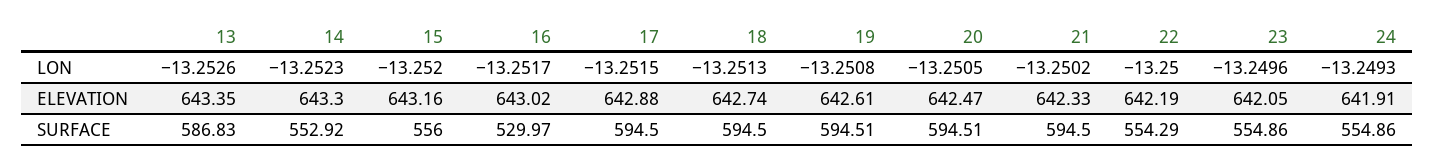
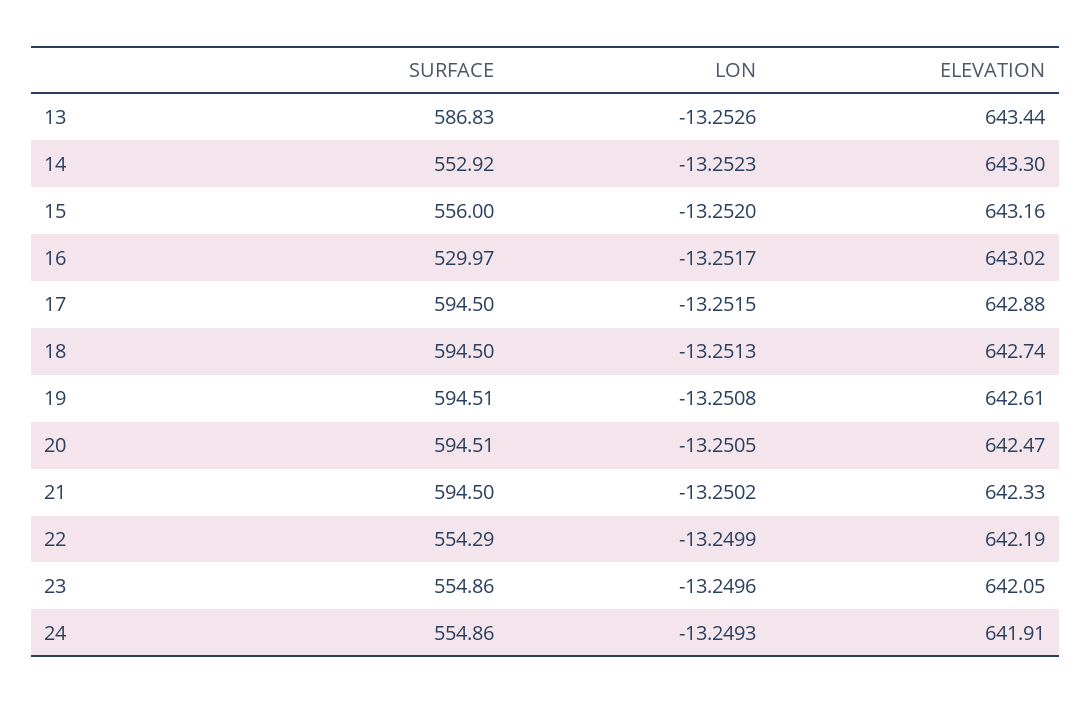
  {
    "13": {
      "LON": -13.2526,
-     "ELEVATION": 643.35,
+     "ELEVATION": 643.44,
      "SURFACE": 586.83
    },
    "14": {
      "LON": -13.2523,
      "ELEVATION": 643.3,
      "SURFACE": 552.92
    },
    "15": {
      "LON": -13.252,
      "ELEVATION": 643.16,
      "SURFACE": 556
    },
    "16": {
      "LON": -13.2517,
      "ELEVATION": 643.02,
      "SURFACE": 529.97
    },
    "17": {
      "LON": -13.2515,
      "ELEVATION": 642.88,
      "SURFACE": 594.5
    },
    "18": {
      "LON": -13.2513,
      "ELEVATION": 642.74,
      "SURFACE": 594.5
    },
    "19": {
      "LON": -13.2508,
      "ELEVATION": 642.61,
      "SURFACE": 594.51
    },
    "20": {
      "LON": -13.2505,
      "ELEVATION": 642.47,
      "SURFACE": 594.51
    },
    "21": {
      "LON": -13.2502,
      "ELEVATION": 642.33,
      "SURFACE": 594.5
    },
    "22": {
-     "LON": -13.25,
+     "LON": -13.2499,
      "ELEVATION": 642.19,
      "SURFACE": 554.29
    },
    "23": {
      "LON": -13.2496,
      "ELEVATION": 642.05,
      "SURFACE": 554.86
    },
    "24": {
      "LON": -13.2493,
      "ELEVATION": 641.91,
      "SURFACE": 554.86
    }
  }

